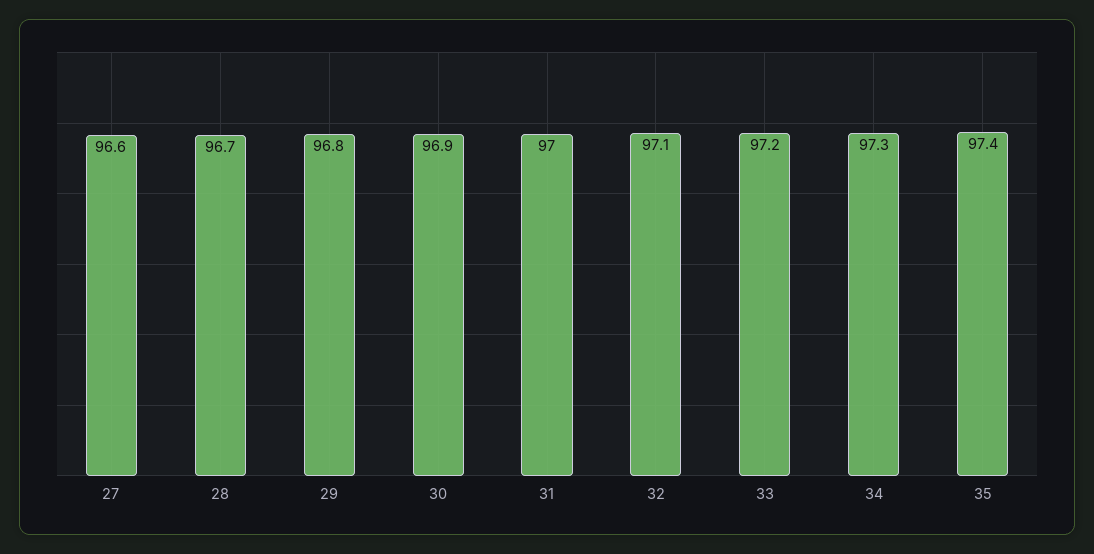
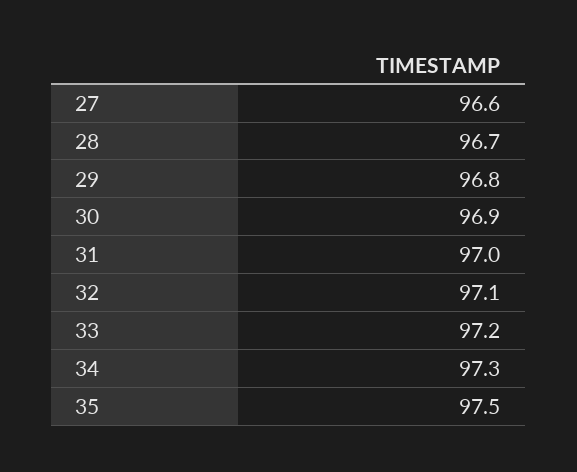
  {
    "27": 96.6,
    "28": 96.7,
    "29": 96.8,
    "30": 96.9,
    "31": 97,
    "32": 97.1,
    "33": 97.2,
    "34": 97.3,
-   "35": 97.4
+   "35": 97.5
  }

